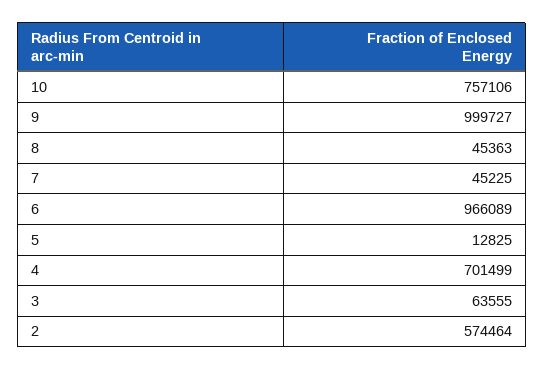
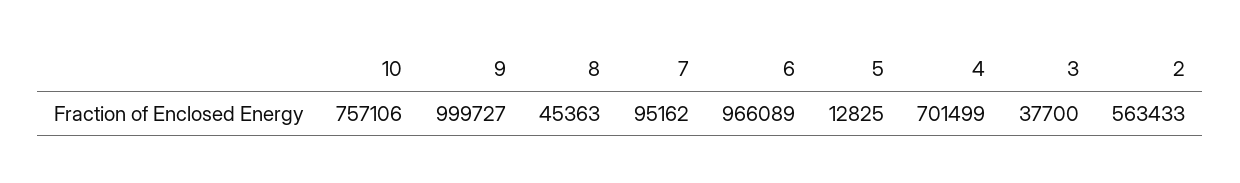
  {
    "10": 757106,
    "9": 999727,
    "8": 45363,
-   "7": 45225,
+   "7": 95162,
    "6": 966089,
    "5": 12825,
    "4": 701499,
-   "3": 63555,
+   "3": 37700,
-   "2": 574464
+   "2": 563433
  }

